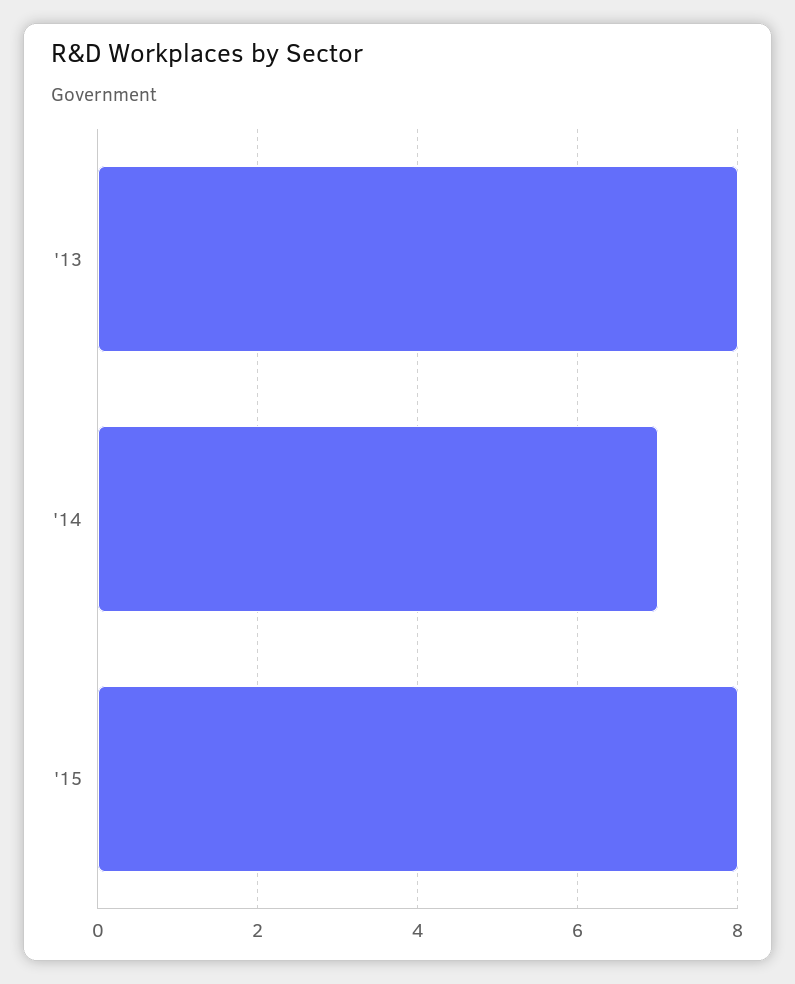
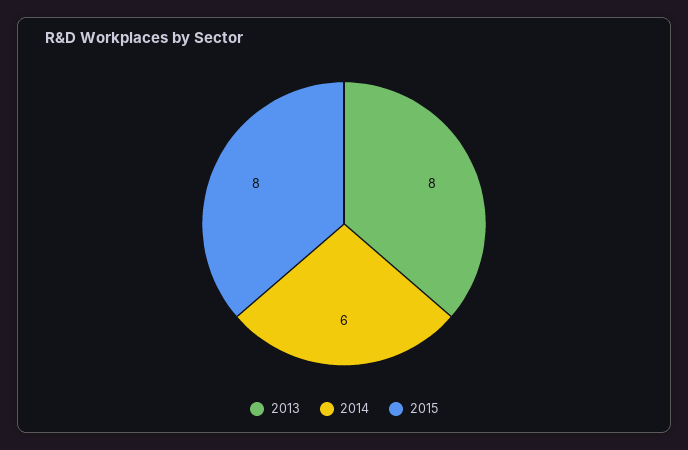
  {
    "'13": 8,
-   "'14": 7,
+   "'14": 6,
    "'15": 8
  }

